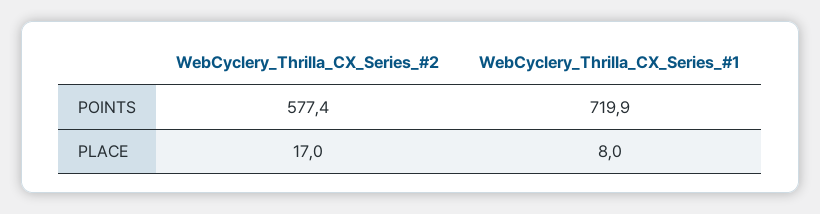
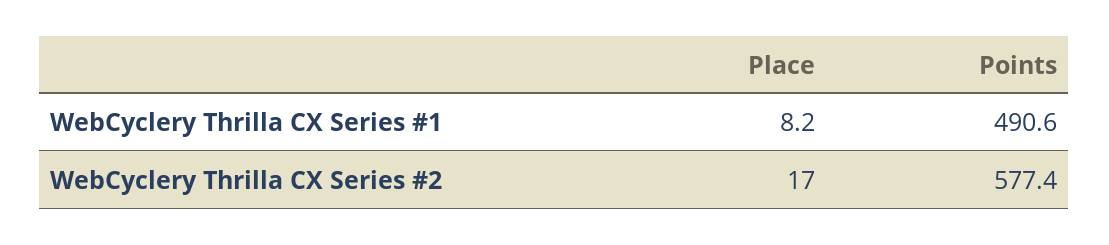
  {
    "WebCyclery_Thrilla_CX_Series_#2": {
      "POINTS": 577.4,
      "PLACE": 17
    },
    "WebCyclery_Thrilla_CX_Series_#1": {
-     "POINTS": 719.9,
+     "POINTS": 490.6,
-     "PLACE": 8
+     "PLACE": 8.2
    }
  }

